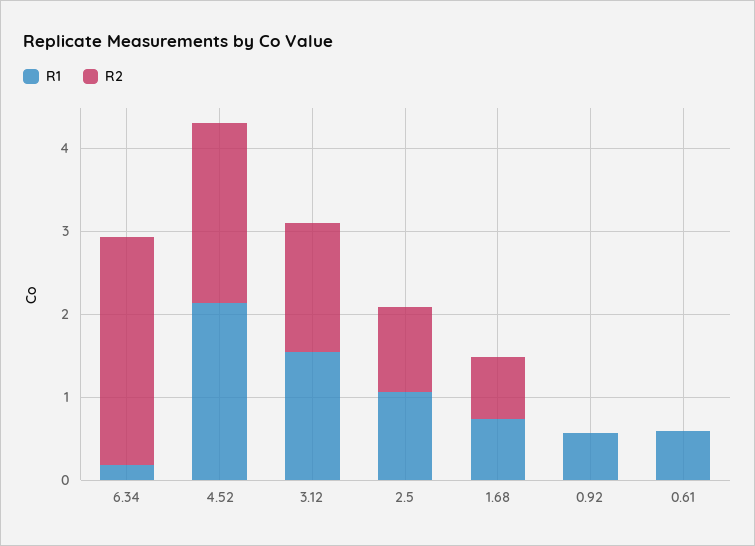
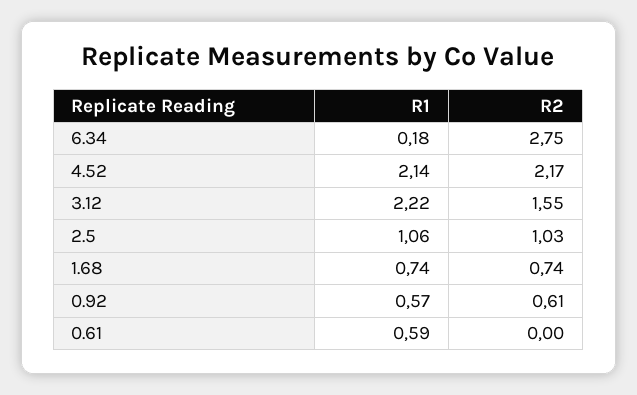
  {
    "R1": {
      "6.34": 0.18,
      "4.52": 2.14,
-     "3.12": 1.6,
+     "3.12": 2.22,
      "2.5": 1.06,
      "1.68": 0.74,
      "0.92": 0.57,
      "0.61": 0.59
    },
    "R2": {
      "6.34": 2.75,
      "4.52": 2.17,
      "3.12": 1.55,
      "2.5": 1.03,
      "1.68": 0.74,
-     "0.92": 0,
+     "0.92": 0.61,
      "0.61": 0
    }
  }

